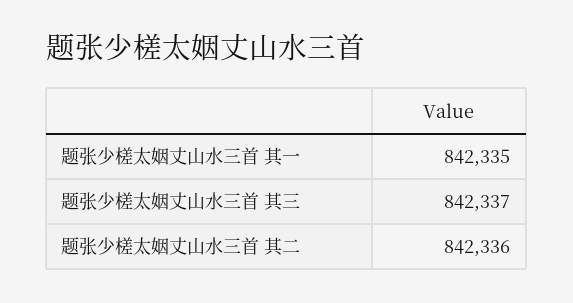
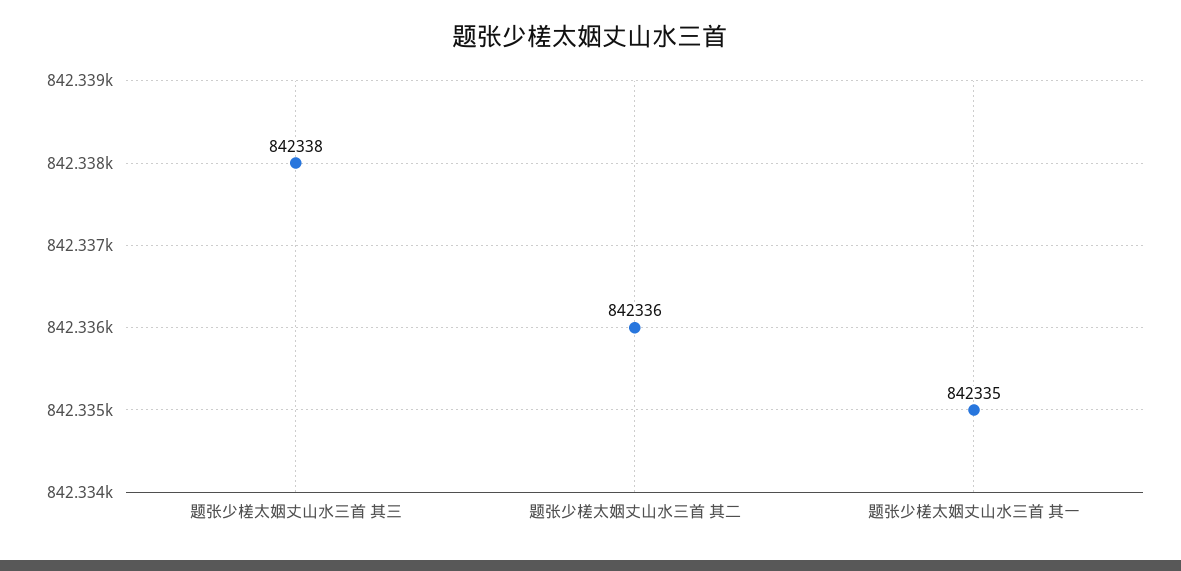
  {
    "题张少槎太姻丈山水三首 其一": 842335,
-   "题张少槎太姻丈山水三首 其三": 842337,
+   "题张少槎太姻丈山水三首 其三": 842338,
    "题张少槎太姻丈山水三首 其二": 842336
  }

